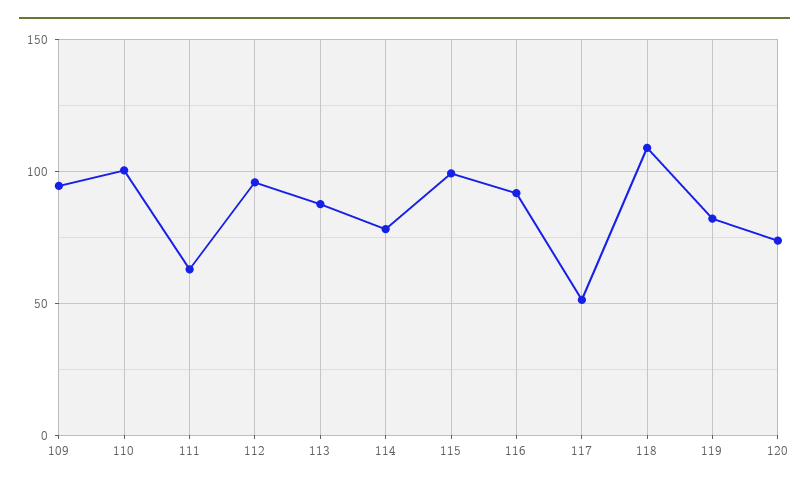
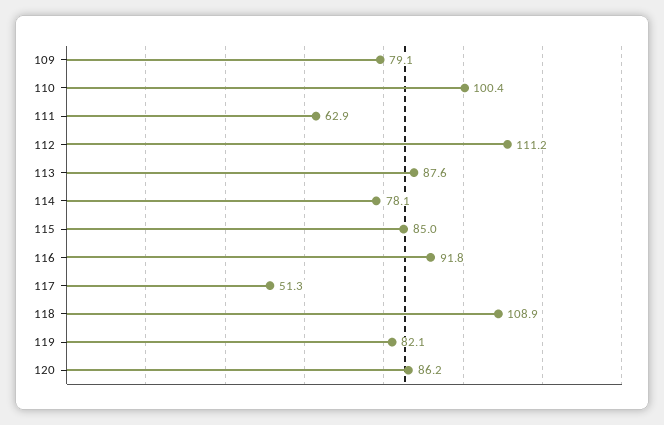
  {
-   "109": 95,
+   "109": 79.1,
    "110": 100.4,
    "111": 62.9,
-   "112": 95,
+   "112": 111.2,
    "113": 87.6,
    "114": 78.1,
-   "115": 100,
+   "115": 85,
    "116": 91.8,
    "117": 51.3,
    "118": 108.9,
    "119": 82.1,
-   "120": 75
+   "120": 86.2
  }

